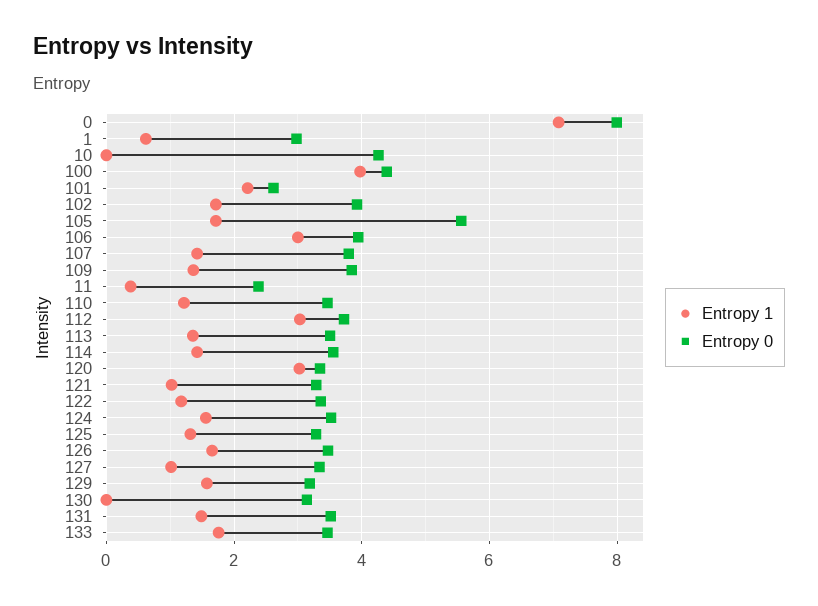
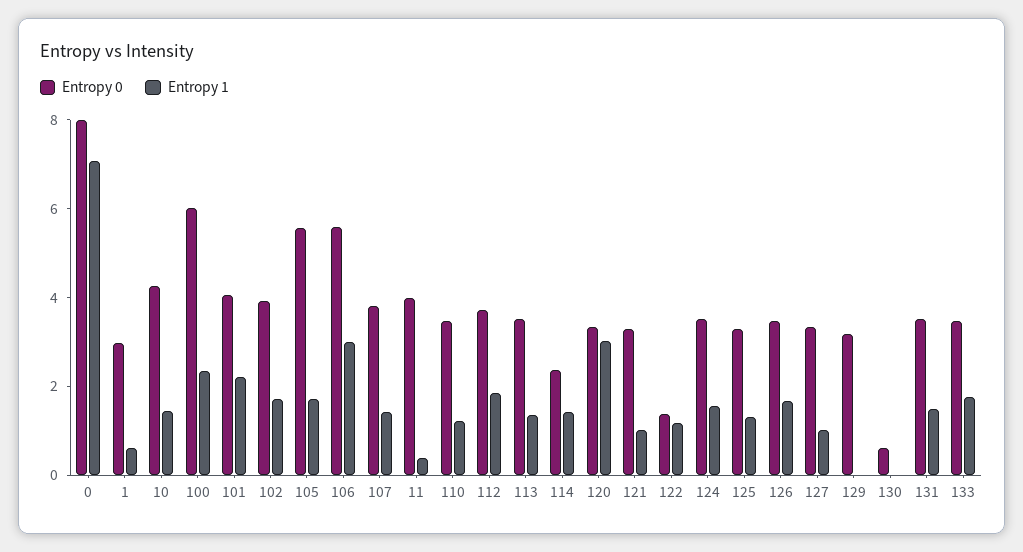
  {
    "Entropy 1": {
      "0": 7,
      "1": 0.6,
-     "10": 0,
+     "10": 1.5,
-     "100": 4,
+     "100": 2.5,
      "101": 2.2,
      "102": 1.8,
      "105": 1.8,
      "106": 3,
      "107": 1.4,
-     "109": 1.4,
      "11": 0.4,
      "110": 1.2,
-     "112": 3,
+     "112": 2,
      "113": 1.4,
      "114": 1.4,
      "120": 3,
      "121": 1,
      "122": 1.2,
      "124": 1.6,
      "125": 1.4,
      "126": 1.6,
      "127": 1,
-     "129": 1.6,
+     "129": 0,
      "130": 0,
      "131": 1.4,
      "133": 1.8
    },
    "Entropy 0": {
      "0": 8,
      "1": 3,
      "10": 4.2,
-     "100": 4.4,
+     "100": 6,
-     "101": 2.6,
+     "101": 4,
      "102": 4,
      "105": 5.6,
-     "106": 4,
+     "106": 5.5,
      "107": 3.8,
-     "109": 3.8,
-     "11": 2.4,
+     "11": 4,
      "110": 3.4,
      "112": 3.8,
      "113": 3.6,
-     "114": 3.6,
+     "114": 2.5,
      "120": 3.4,
      "121": 3.2,
-     "122": 3.4,
+     "122": 1.5,
      "124": 3.6,
      "125": 3.2,
      "126": 3.4,
      "127": 3.4,
      "129": 3.2,
-     "130": 3.2,
+     "130": 0.5,
      "131": 3.6,
      "133": 3.4
    }
  }

